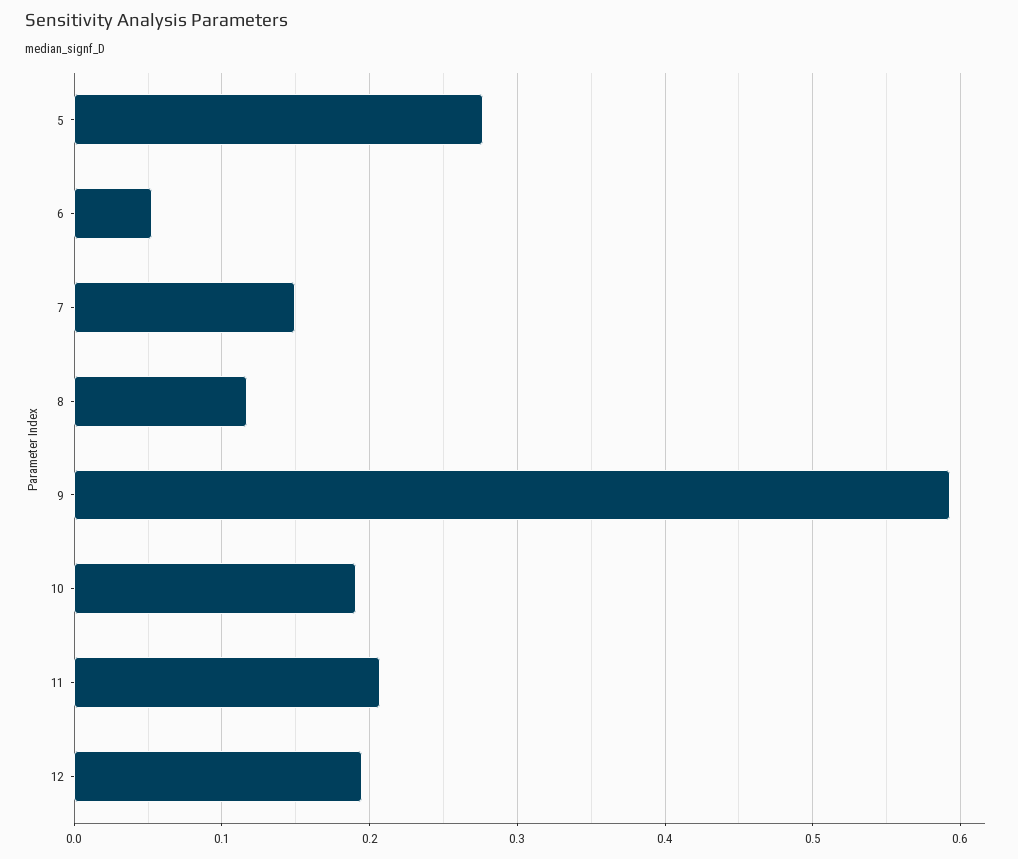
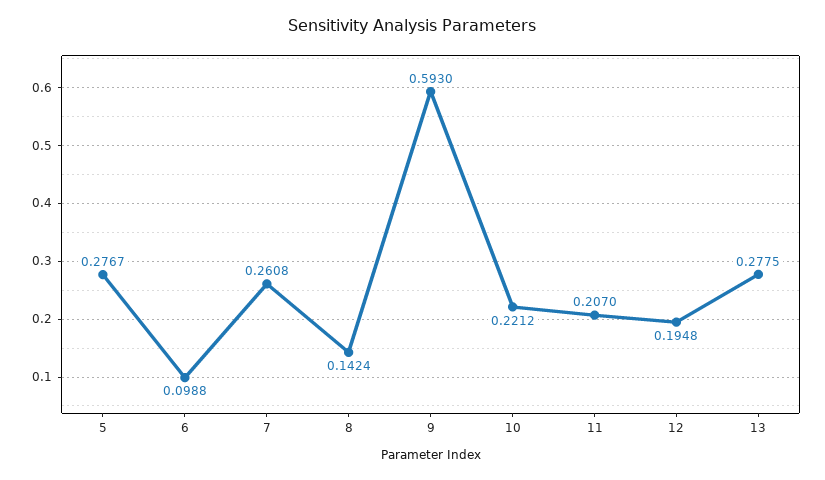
  {
    "5": 0.2767,
-   "6": 0.05,
+   "6": 0.0988,
-   "7": 0.15,
+   "7": 0.2608,
-   "8": 0.12,
+   "8": 0.1424,
    "9": 0.593,
-   "10": 0.19,
+   "10": 0.2212,
    "11": 0.207,
-   "12": 0.1948
+   "12": 0.1948,
+   "13": 0.2775
  }

